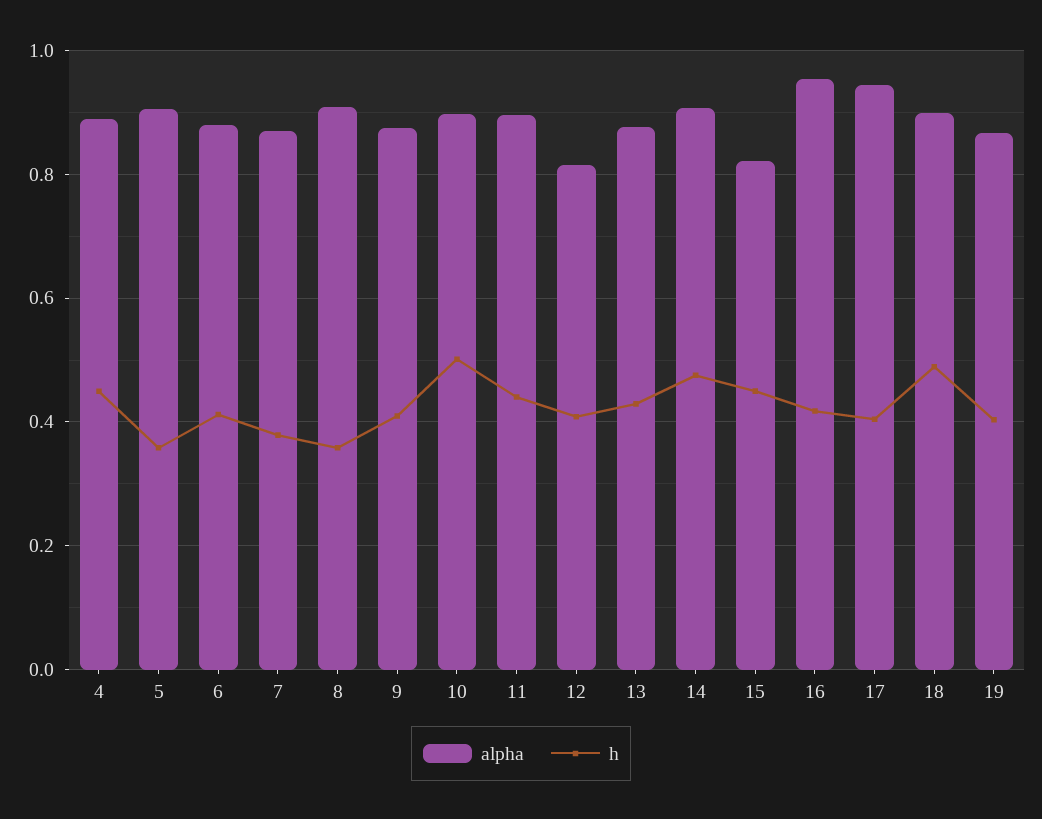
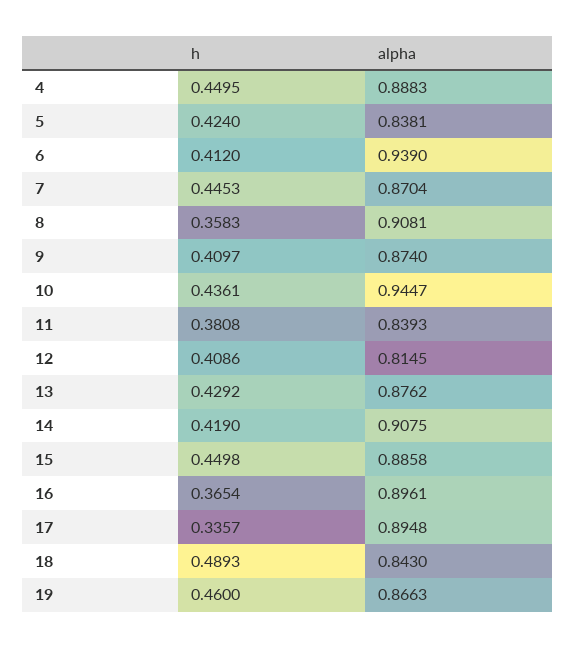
  {
    "alpha": {
      "4": 0.8883,
-     "5": 0.9,
+     "5": 0.8381,
-     "6": 0.88,
+     "6": 0.939,
      "7": 0.8704,
      "8": 0.9081,
      "9": 0.874,
-     "10": 0.9,
+     "10": 0.9447,
-     "11": 0.9,
+     "11": 0.8393,
      "12": 0.8145,
      "13": 0.8762,
      "14": 0.9075,
-     "15": 0.82,
+     "15": 0.8858,
-     "16": 0.96,
+     "16": 0.8961,
-     "17": 0.94,
+     "17": 0.8948,
-     "18": 0.9,
+     "18": 0.843,
      "19": 0.8663
    },
    "h": {
      "4": 0.4495,
-     "5": 0.36,
+     "5": 0.424,
      "6": 0.412,
-     "7": 0.38,
+     "7": 0.4453,
      "8": 0.3583,
      "9": 0.4097,
-     "10": 0.5,
+     "10": 0.4361,
-     "11": 0.44,
+     "11": 0.3808,
      "12": 0.4086,
      "13": 0.4292,
-     "14": 0.48,
+     "14": 0.419,
      "15": 0.4498,
-     "16": 0.42,
+     "16": 0.3654,
-     "17": 0.4,
+     "17": 0.3357,
      "18": 0.4893,
-     "19": 0.4
+     "19": 0.46
    }
  }

